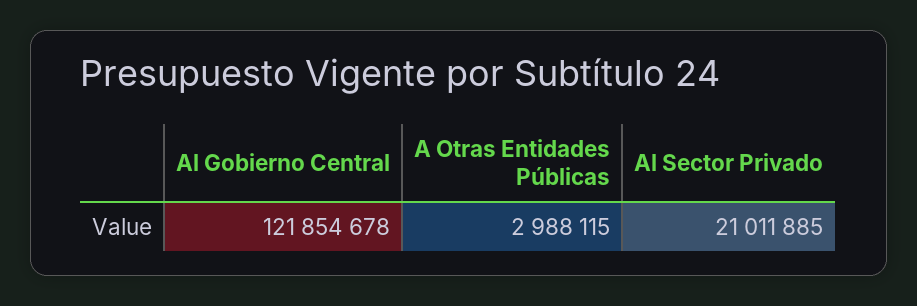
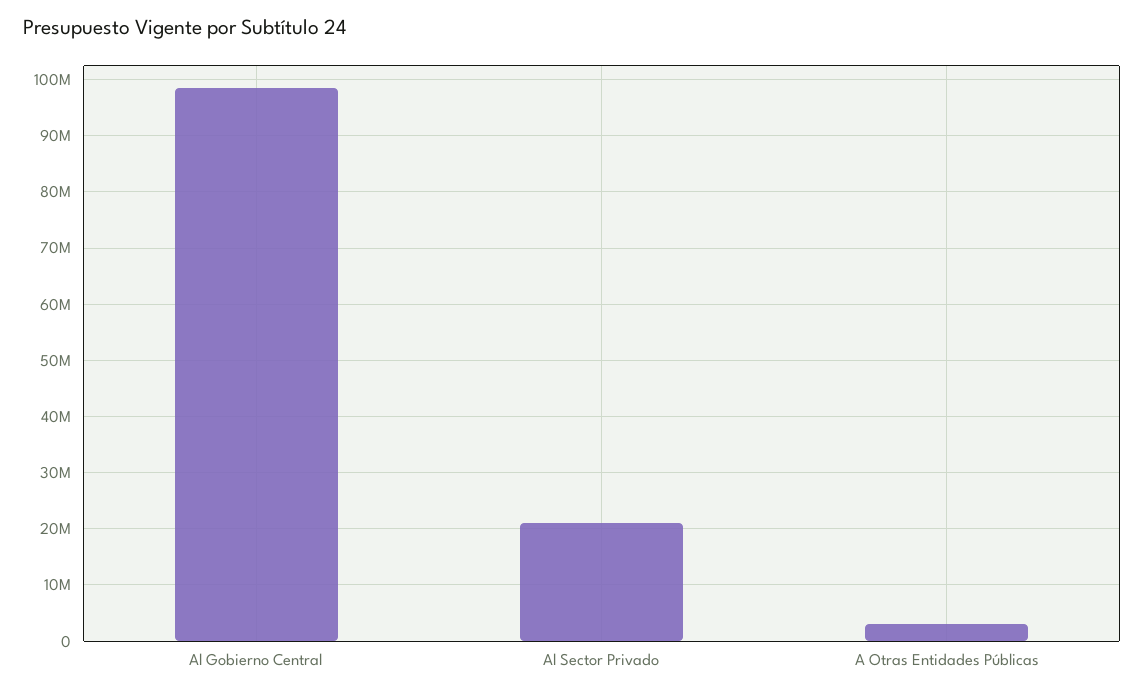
  {
-   "Al Gobierno Central": 121854678,
+   "Al Gobierno Central": 98000000,
    "A Otras Entidades Públicas": 2988115,
    "Al Sector Privado": 21011885
  }

